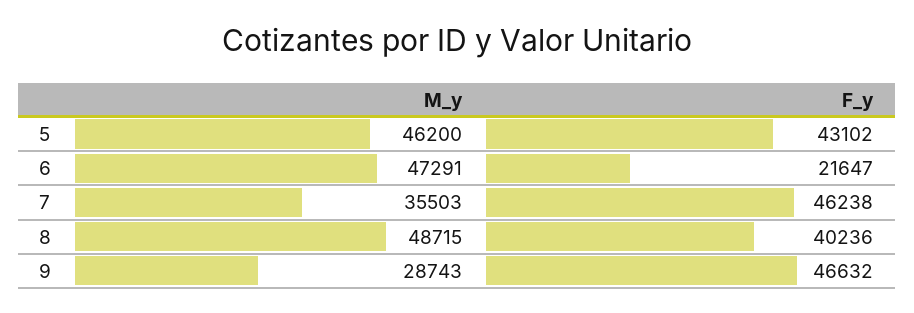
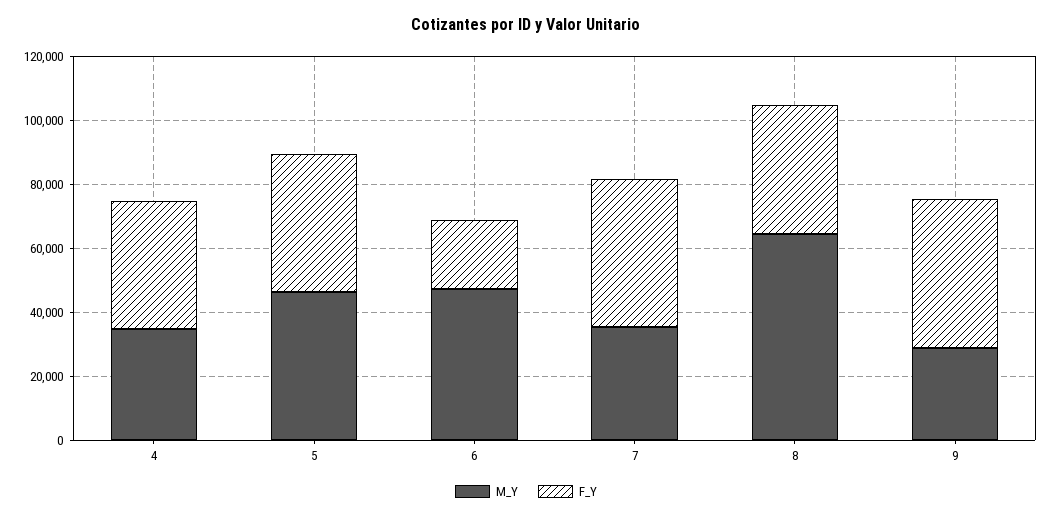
  {
    "M_y": {
      "5": 46200,
      "6": 47291,
      "7": 35503,
-     "8": 48715,
+     "8": 65000,
-     "9": 28743
+     "9": 28743,
+     "4": 35000
    },
    "F_y": {
      "5": 43102,
      "6": 21647,
      "7": 46238,
      "8": 40236,
-     "9": 46632
+     "9": 46632,
+     "4": 40000
    }
  }

